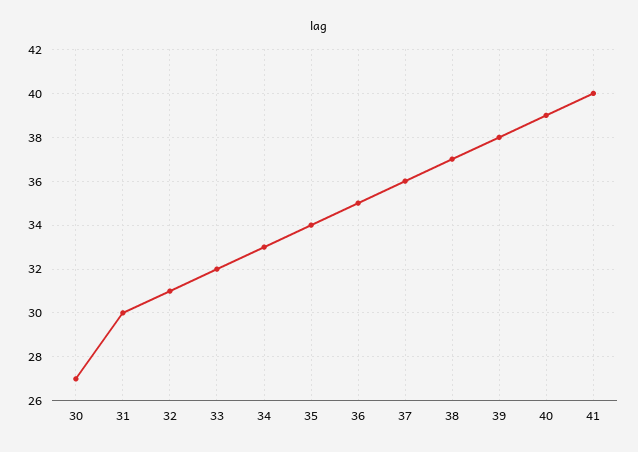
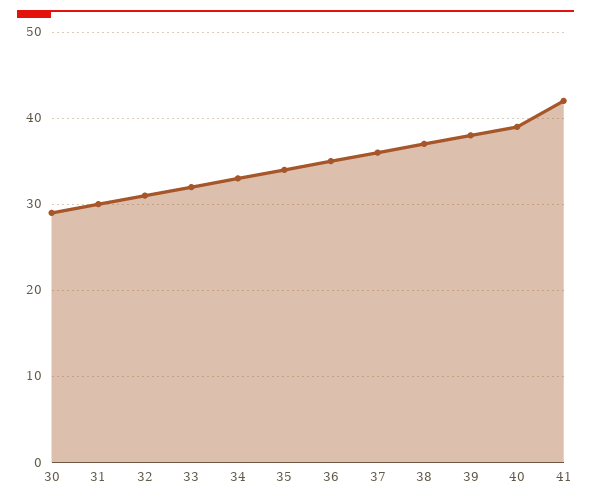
  {
-   "30": 27,
+   "30": 29,
    "31": 30,
    "32": 31,
    "33": 32,
    "34": 33,
    "35": 34,
    "36": 35,
    "37": 36,
    "38": 37,
    "39": 38,
    "40": 39,
-   "41": 40
+   "41": 42
  }

